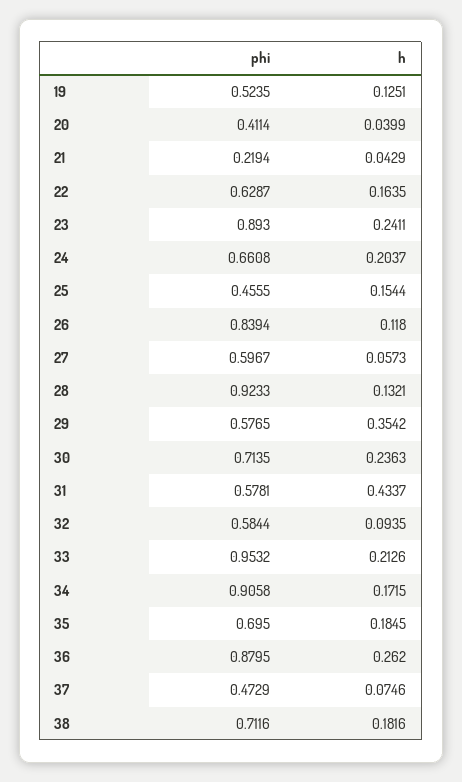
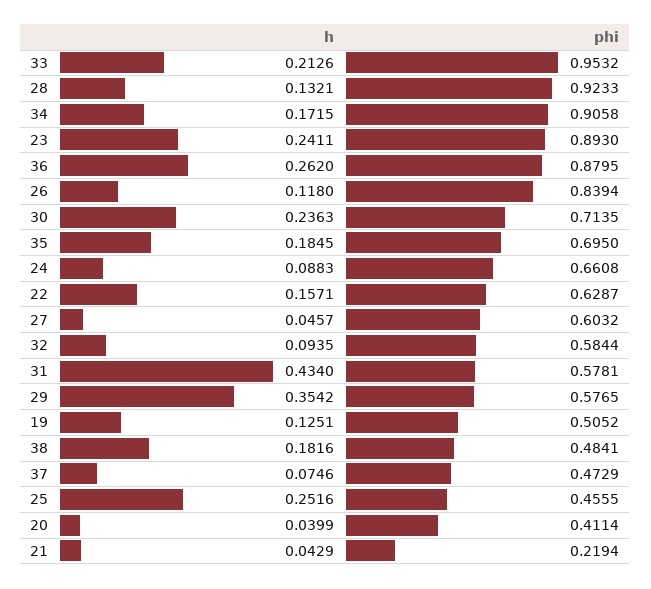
  {
    "phi": {
-     "19": 0.5235,
+     "19": 0.5052,
      "20": 0.4114,
      "21": 0.2194,
      "22": 0.6287,
      "23": 0.893,
      "24": 0.6608,
      "25": 0.4555,
      "26": 0.8394,
-     "27": 0.5967,
+     "27": 0.6032,
      "28": 0.9233,
      "29": 0.5765,
      "30": 0.7135,
      "31": 0.5781,
      "32": 0.5844,
      "33": 0.9532,
      "34": 0.9058,
      "35": 0.695,
      "36": 0.8795,
      "37": 0.4729,
-     "38": 0.7116
+     "38": 0.4841
    },
    "h": {
      "19": 0.1251,
      "20": 0.0399,
      "21": 0.0429,
-     "22": 0.1635,
+     "22": 0.1571,
      "23": 0.2411,
-     "24": 0.2037,
+     "24": 0.0883,
-     "25": 0.1544,
+     "25": 0.2516,
      "26": 0.118,
-     "27": 0.0573,
+     "27": 0.0457,
      "28": 0.1321,
      "29": 0.3542,
      "30": 0.2363,
-     "31": 0.4337,
+     "31": 0.434,
      "32": 0.0935,
      "33": 0.2126,
      "34": 0.1715,
      "35": 0.1845,
      "36": 0.262,
      "37": 0.0746,
      "38": 0.1816
    }
  }

